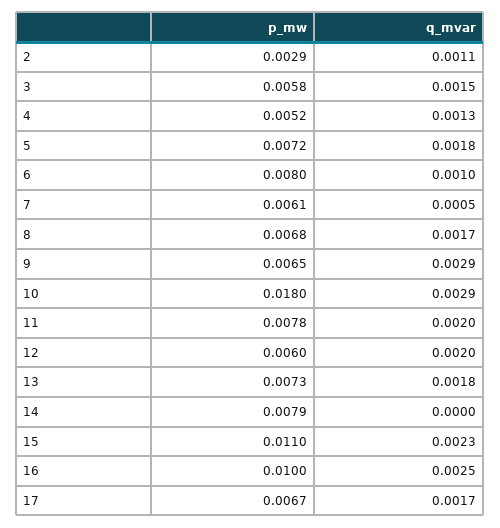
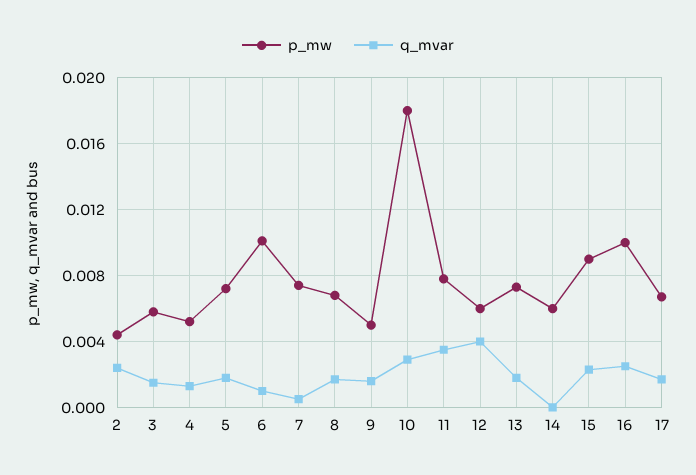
  {
    "p_mw": {
-     "2": 0.0029,
+     "2": 0.0045,
      "3": 0.0058,
      "4": 0.0052,
      "5": 0.0072,
-     "6": 0.008,
+     "6": 0.01,
-     "7": 0.0061,
+     "7": 0.0075,
      "8": 0.0068,
-     "9": 0.0065,
+     "9": 0.005,
      "10": 0.018,
      "11": 0.0078,
      "12": 0.006,
      "13": 0.0073,
-     "14": 0.0079,
+     "14": 0.006,
-     "15": 0.011,
+     "15": 0.009,
      "16": 0.01,
      "17": 0.0067
    },
    "q_mvar": {
-     "2": 0.0011,
+     "2": 0.0025,
      "3": 0.0015,
      "4": 0.0013,
      "5": 0.0018,
      "6": 0.001,
      "7": 0.0005,
      "8": 0.0017,
-     "9": 0.0029,
+     "9": 0.0015,
      "10": 0.0029,
-     "11": 0.002,
+     "11": 0.0035,
-     "12": 0.002,
+     "12": 0.004,
      "13": 0.0018,
      "14": 0,
      "15": 0.0023,
      "16": 0.0025,
      "17": 0.0017
    }
  }

